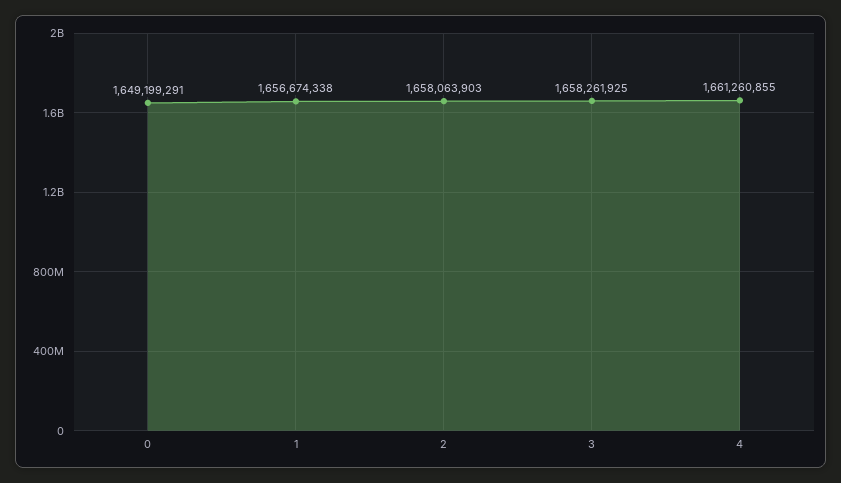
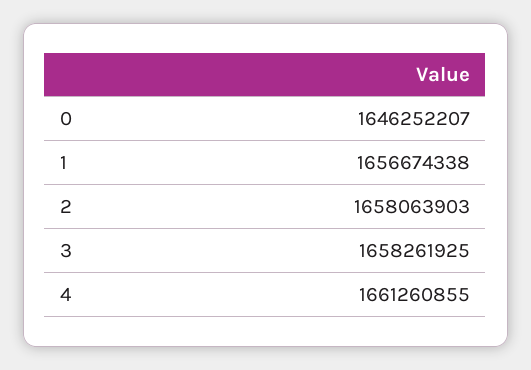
  {
-   "0": 1649199291,
+   "0": 1646252207,
    "1": 1656674338,
    "2": 1658063903,
    "3": 1658261925,
    "4": 1661260855
  }

